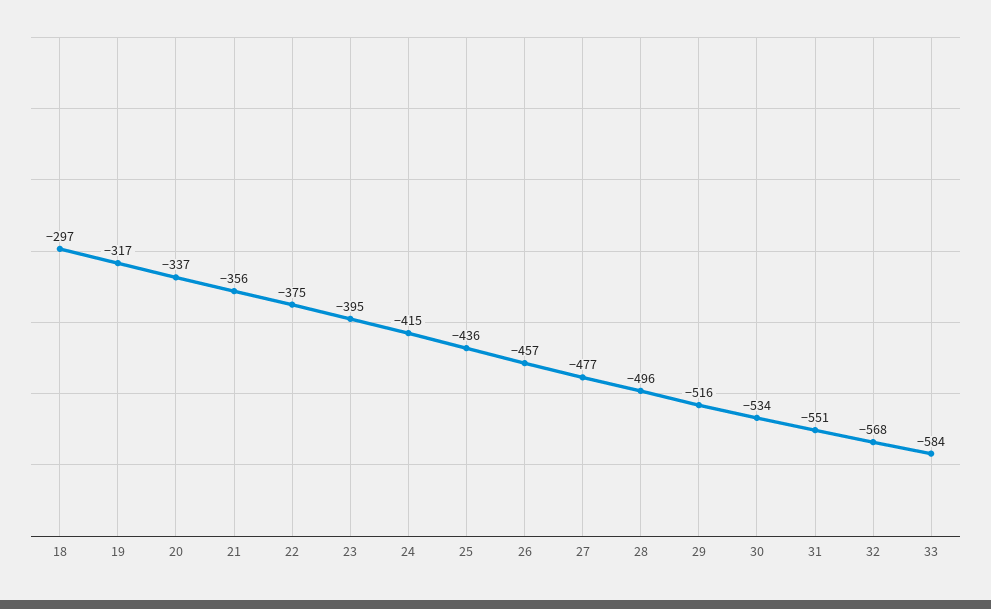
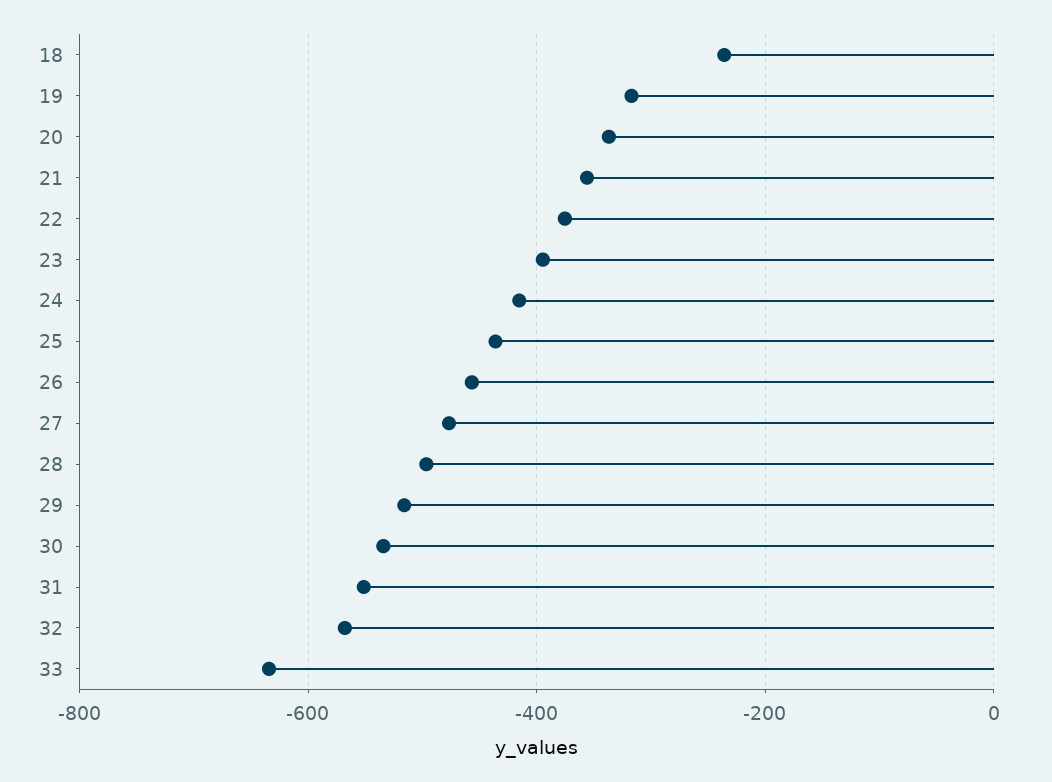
  {
-   "18": -297,
+   "18": -240,
    "19": -317,
    "20": -337,
    "21": -356,
    "22": -375,
    "23": -395,
    "24": -415,
    "25": -436,
    "26": -457,
    "27": -477,
    "28": -496,
    "29": -516,
    "30": -534,
    "31": -551,
    "32": -568,
-   "33": -584
+   "33": -640
  }

